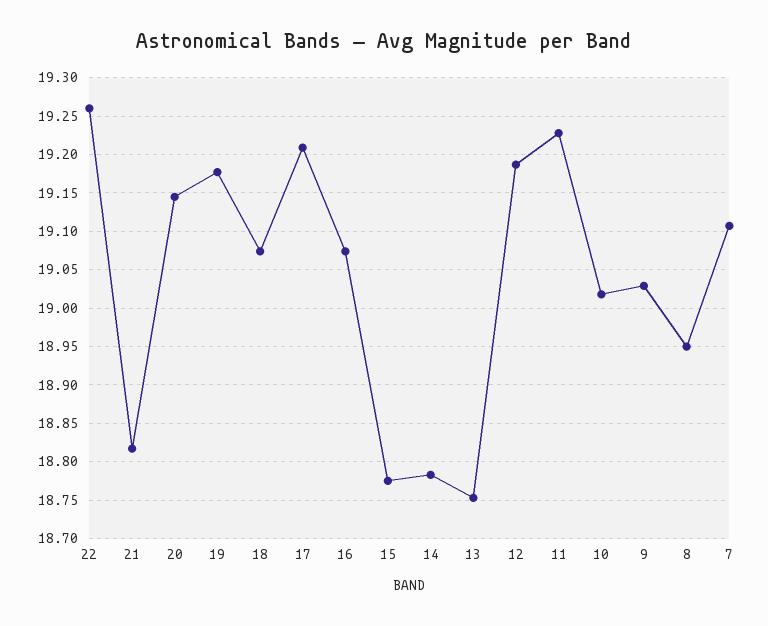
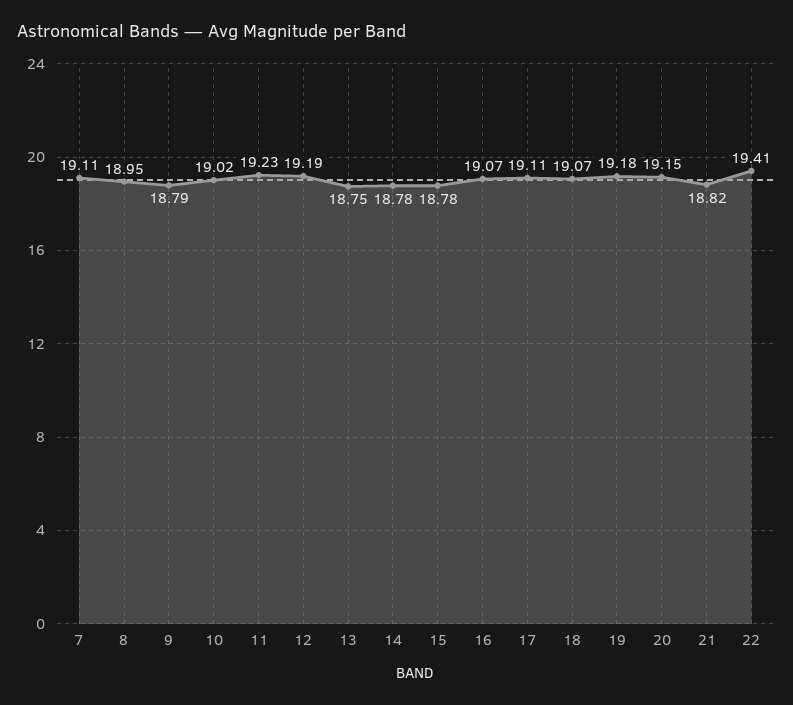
  {
-   "22": 19.26,
+   "22": 19.41,
    "21": 18.82,
    "20": 19.15,
    "19": 19.18,
    "18": 19.07,
-   "17": 19.21,
+   "17": 19.11,
    "16": 19.07,
    "15": 18.78,
    "14": 18.78,
    "13": 18.75,
    "12": 19.19,
    "11": 19.23,
    "10": 19.02,
-   "9": 19.03,
+   "9": 18.79,
    "8": 18.95,
    "7": 19.11
  }

